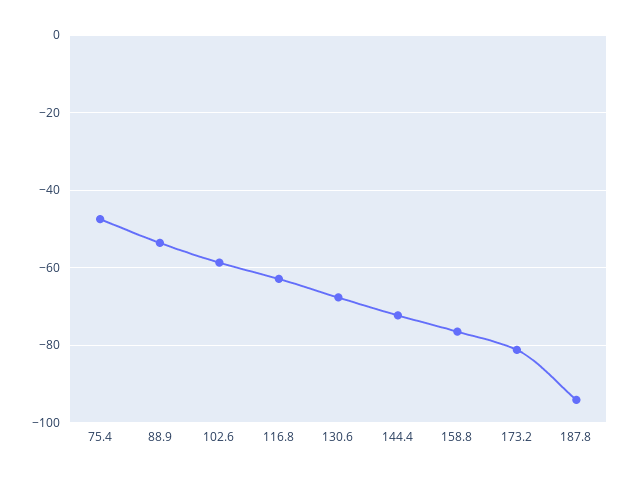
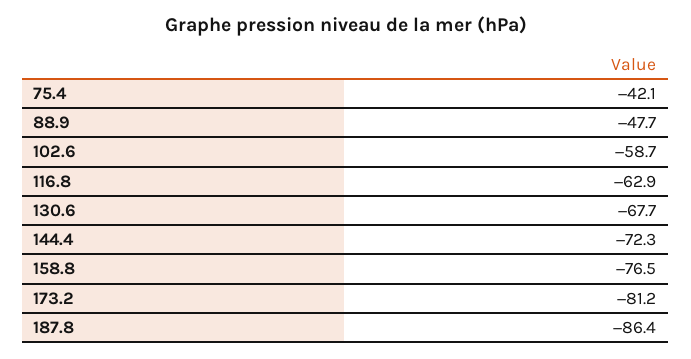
  {
-   "75.4": -48,
+   "75.4": -42.1,
-   "88.9": -54,
+   "88.9": -47.7,
    "102.6": -58.7,
    "116.8": -62.9,
    "130.6": -67.7,
    "144.4": -72.3,
    "158.8": -76.5,
    "173.2": -81.2,
-   "187.8": -94
+   "187.8": -86.4
  }

